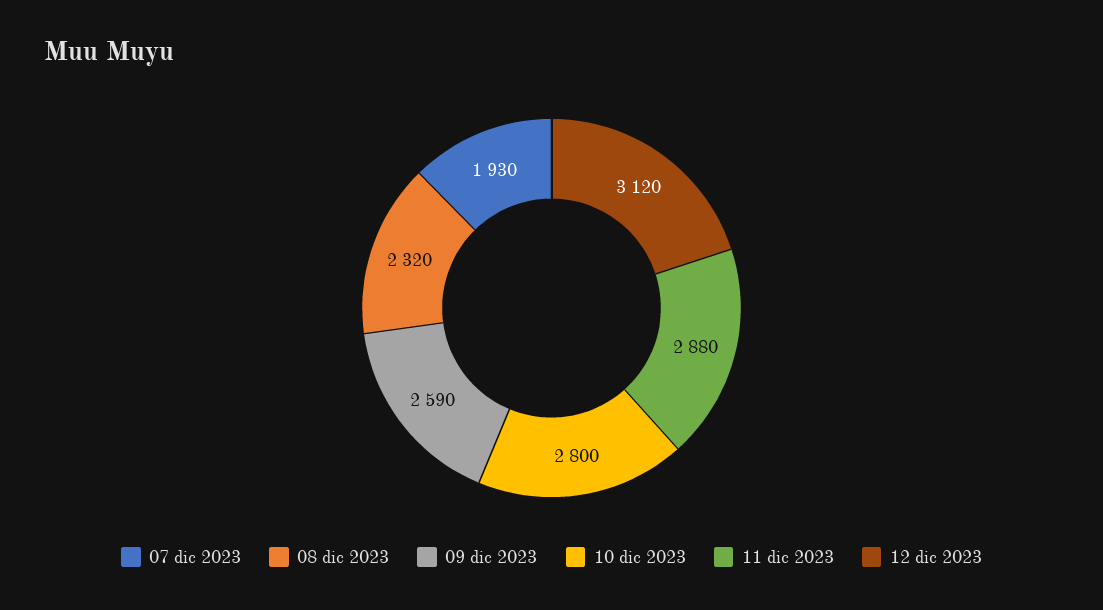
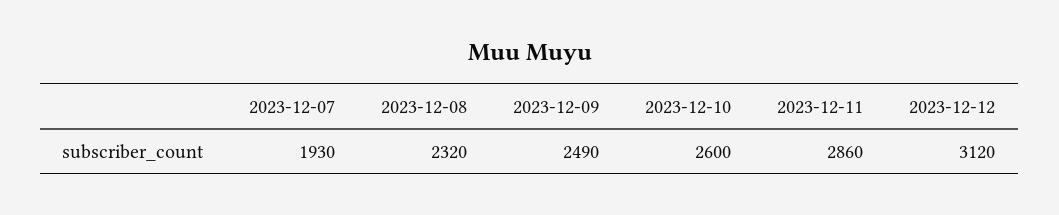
  {
    "07 dic 2023": 1930,
    "08 dic 2023": 2320,
-   "09 dic 2023": 2590,
+   "09 dic 2023": 2490,
-   "10 dic 2023": 2800,
+   "10 dic 2023": 2600,
-   "11 dic 2023": 2880,
+   "11 dic 2023": 2860,
    "12 dic 2023": 3120
  }

